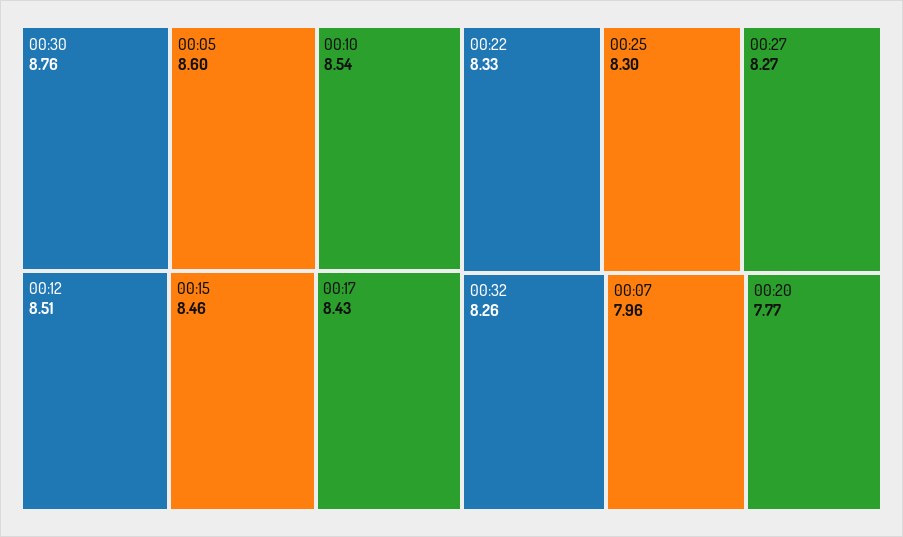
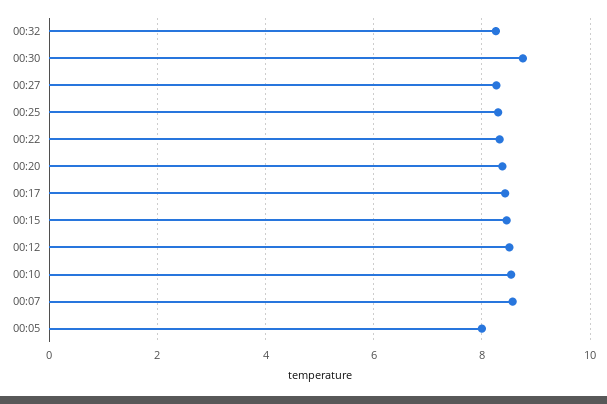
  {
    "00:30": 8.76,
-   "00:05": 8.6,
+   "00:05": 8,
    "00:10": 8.54,
    "00:12": 8.51,
    "00:15": 8.46,
    "00:17": 8.43,
    "00:22": 8.33,
    "00:25": 8.3,
    "00:27": 8.27,
    "00:32": 8.26,
-   "00:07": 7.96,
+   "00:07": 8.6,
-   "00:20": 7.77
+   "00:20": 8.4
  }

